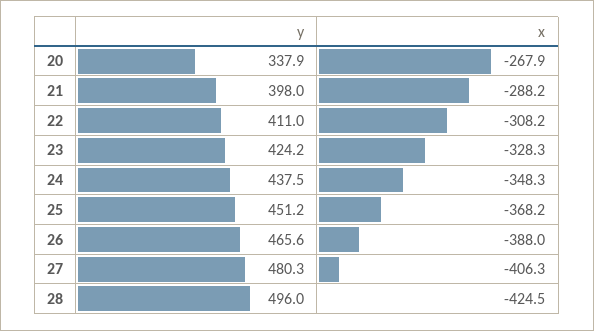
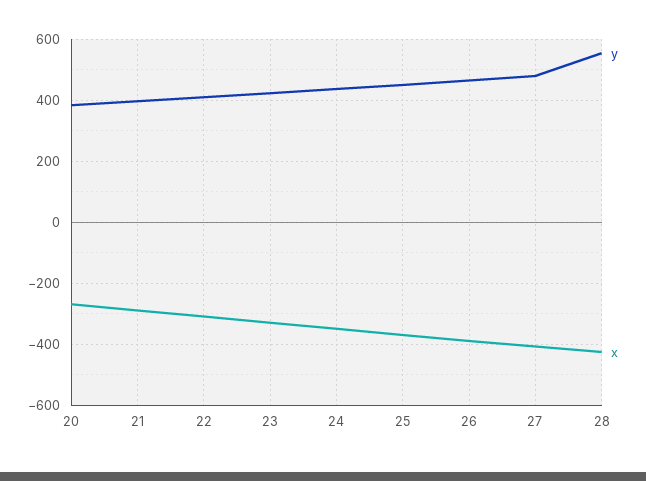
  {
    "y": {
-     "20": 337.9,
+     "20": 380,
      "21": 398,
      "22": 411,
      "23": 424.2,
      "24": 437.5,
      "25": 451.2,
      "26": 465.6,
      "27": 480.3,
-     "28": 496
+     "28": 560
    },
    "x": {
      "20": -267.9,
      "21": -288.2,
      "22": -308.2,
      "23": -328.3,
      "24": -348.3,
      "25": -368.2,
      "26": -388,
      "27": -406.3,
      "28": -424.5
    }
  }

